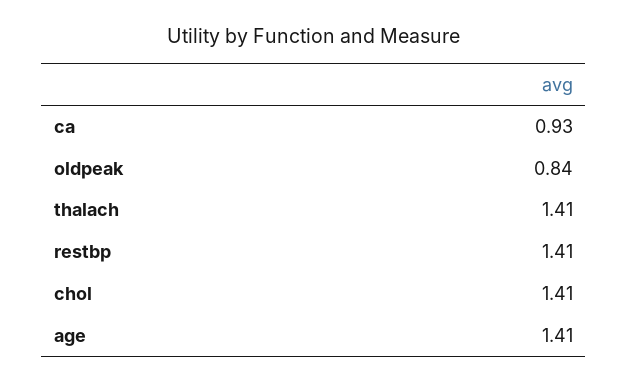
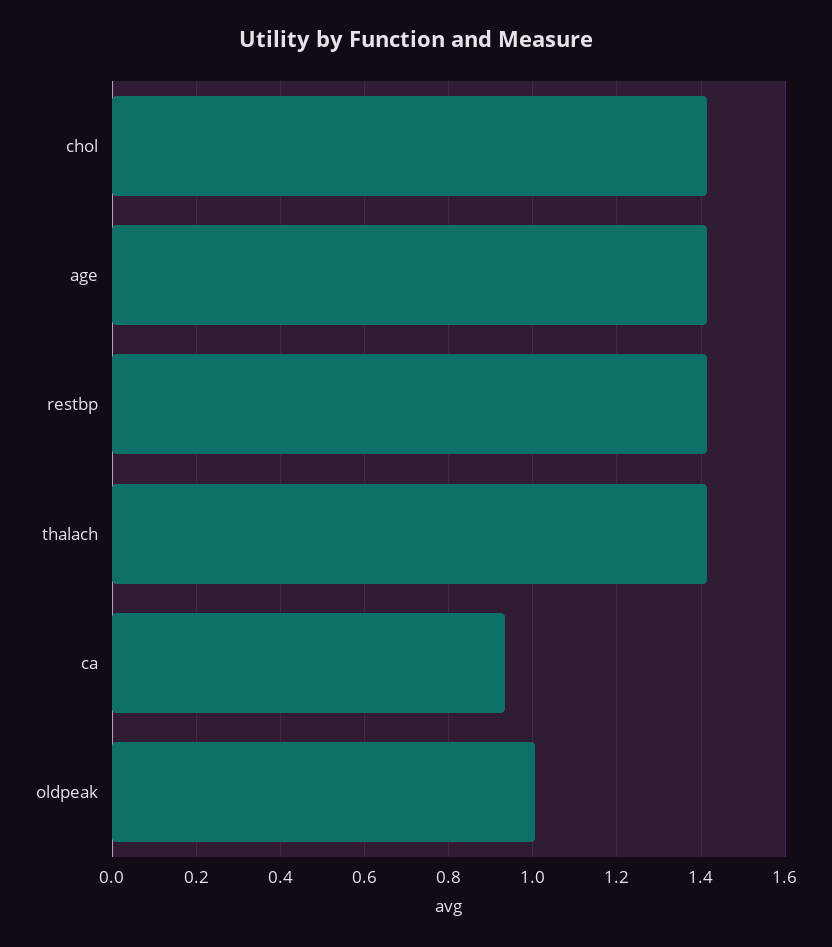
  {
    "ca": 0.93,
-   "oldpeak": 0.84,
+   "oldpeak": 1,
    "thalach": 1.41,
    "restbp": 1.41,
    "chol": 1.41,
    "age": 1.41
  }

